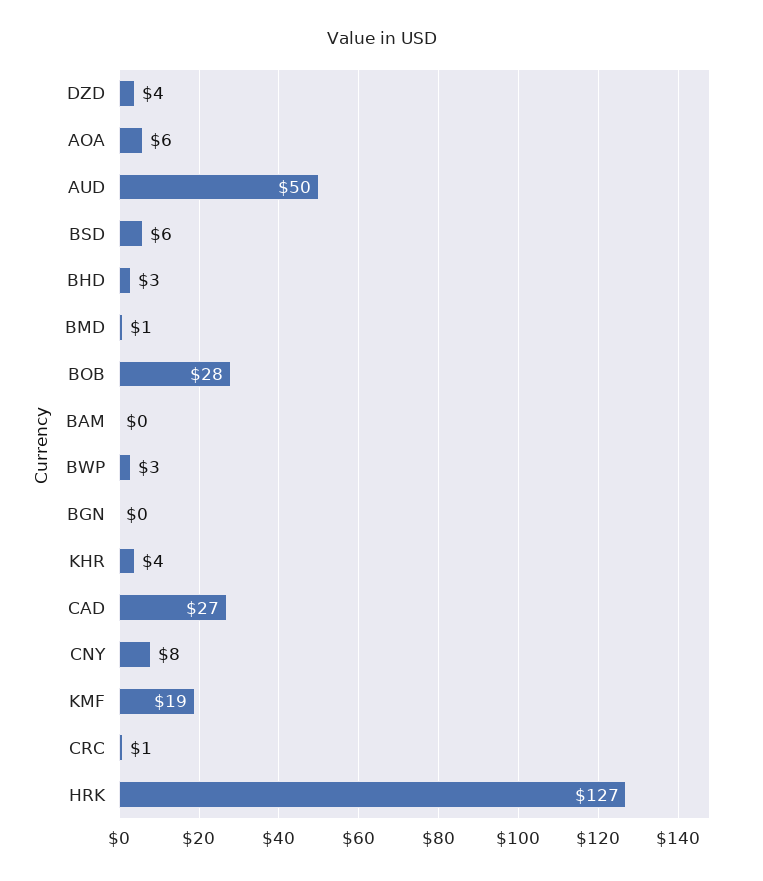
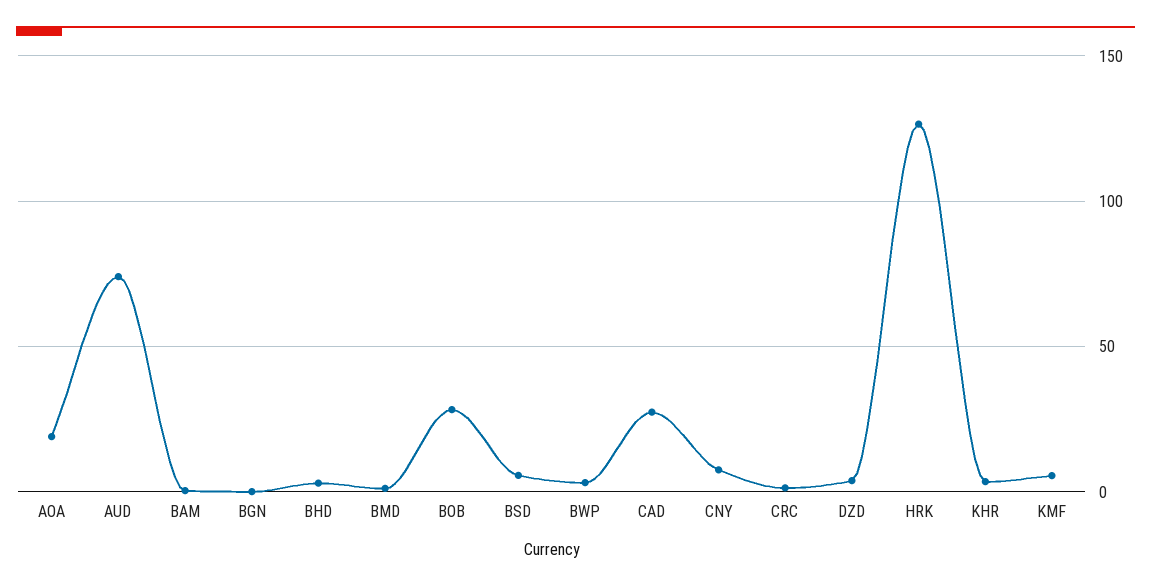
  {
    "DZD": 4,
-   "AOA": 6,
+   "AOA": 20,
-   "AUD": 50,
+   "AUD": 75,
    "BSD": 6,
    "BHD": 3,
    "BMD": 1,
    "BOB": 28,
    "BAM": 0,
    "BWP": 3,
    "BGN": 0,
    "KHR": 4,
    "CAD": 27,
    "CNY": 8,
-   "KMF": 19,
+   "KMF": 5,
    "CRC": 1,
    "HRK": 127
  }

